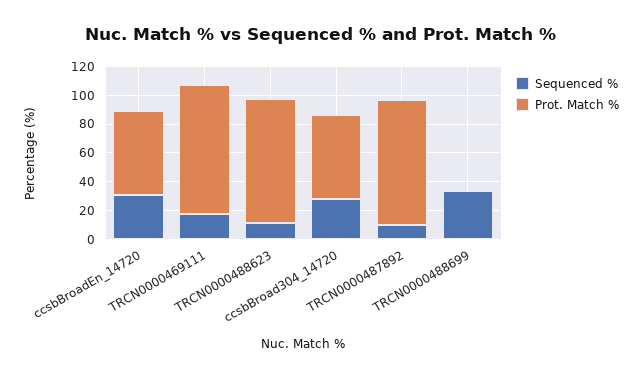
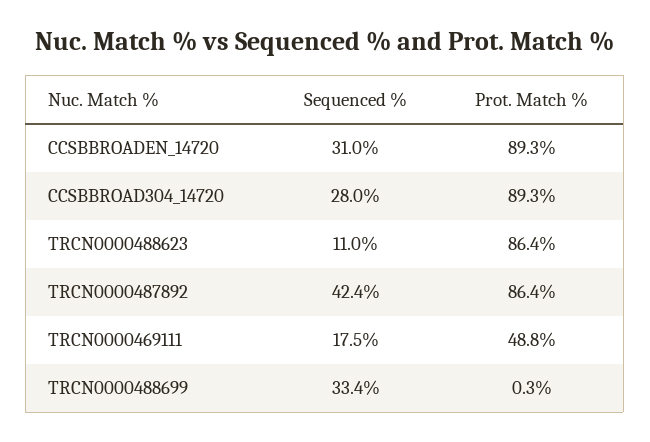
  {
    "Sequenced %": {
      "ccsbBroadEn_14720": 31,
      "TRCN0000469111": 17.5,
      "TRCN0000488623": 11,
      "ccsbBroad304_14720": 28,
-     "TRCN0000487892": 10,
+     "TRCN0000487892": 42.4,
      "TRCN0000488699": 33.4
    },
    "Prot. Match %": {
-     "ccsbBroadEn_14720": 60,
+     "ccsbBroadEn_14720": 89.3,
-     "TRCN0000469111": 90,
+     "TRCN0000469111": 48.8,
      "TRCN0000488623": 86.4,
-     "ccsbBroad304_14720": 60,
+     "ccsbBroad304_14720": 89.3,
      "TRCN0000487892": 86.4,
      "TRCN0000488699": 0.3
    }
  }

